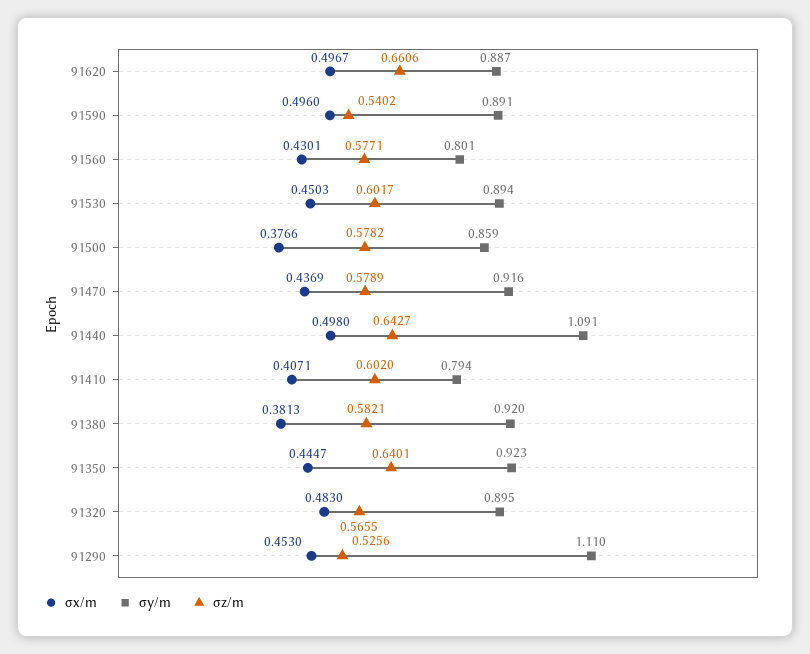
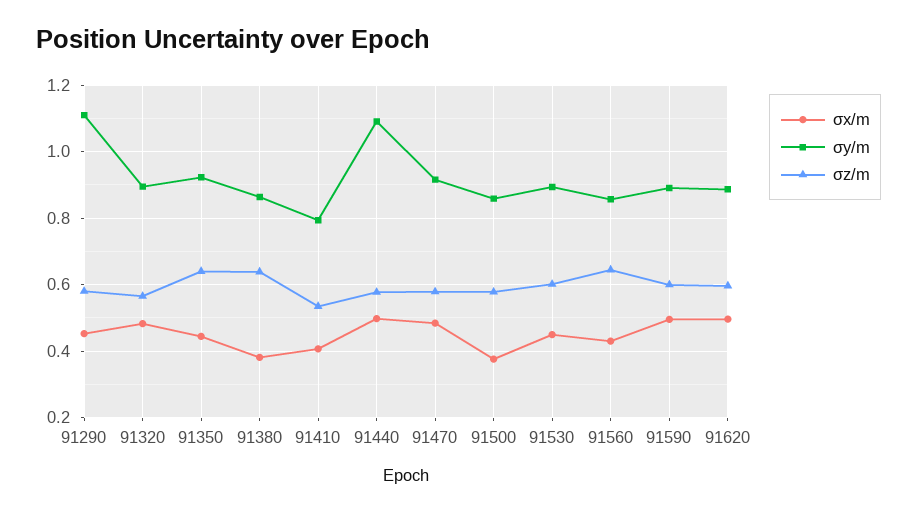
  {
    "σx/m": {
      "91620": 0.4967,
      "91590": 0.496,
      "91560": 0.4301,
      "91530": 0.4503,
      "91500": 0.3766,
-     "91470": 0.4369,
+     "91470": 0.48,
      "91440": 0.498,
      "91410": 0.4071,
      "91380": 0.3813,
      "91350": 0.4447,
      "91320": 0.483,
      "91290": 0.453
    },
    "σy/m": {
      "91620": 0.887,
      "91590": 0.891,
-     "91560": 0.801,
+     "91560": 0.86,
      "91530": 0.894,
      "91500": 0.859,
      "91470": 0.916,
      "91440": 1.091,
      "91410": 0.794,
-     "91380": 0.92,
+     "91380": 0.86,
      "91350": 0.923,
      "91320": 0.895,
      "91290": 1.11
    },
    "σz/m": {
-     "91620": 0.6606,
+     "91620": 0.6,
-     "91590": 0.5402,
+     "91590": 0.6,
-     "91560": 0.5771,
+     "91560": 0.64,
      "91530": 0.6017,
      "91500": 0.5782,
      "91470": 0.5789,
-     "91440": 0.6427,
+     "91440": 0.58,
-     "91410": 0.602,
+     "91410": 0.54,
-     "91380": 0.5821,
+     "91380": 0.64,
      "91350": 0.6401,
      "91320": 0.5655,
-     "91290": 0.5256
+     "91290": 0.58
    }
  }

